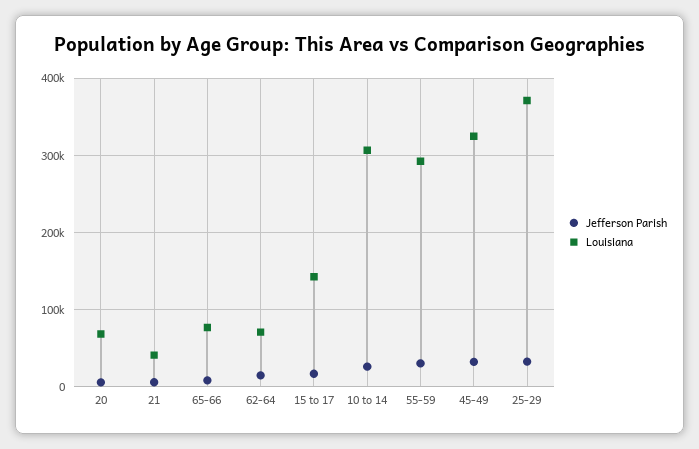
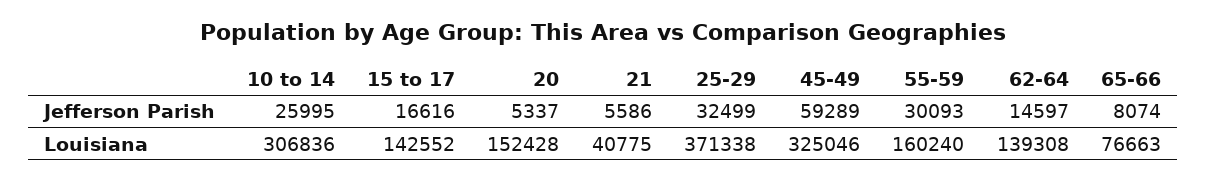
  {
    "Jefferson Parish": {
      "20": 5337,
      "21": 5586,
      "65-66": 8074,
      "62-64": 14597,
      "15 to 17": 16616,
      "10 to 14": 25995,
      "55-59": 30093,
-     "45-49": 30000,
+     "45-49": 59289,
      "25-29": 32499
    },
    "Louisiana": {
-     "20": 70000,
+     "20": 152428,
      "21": 40775,
      "65-66": 76663,
-     "62-64": 70000,
+     "62-64": 139308,
      "15 to 17": 142552,
      "10 to 14": 306836,
-     "55-59": 290000,
+     "55-59": 160240,
      "45-49": 325046,
      "25-29": 371338
    }
  }

